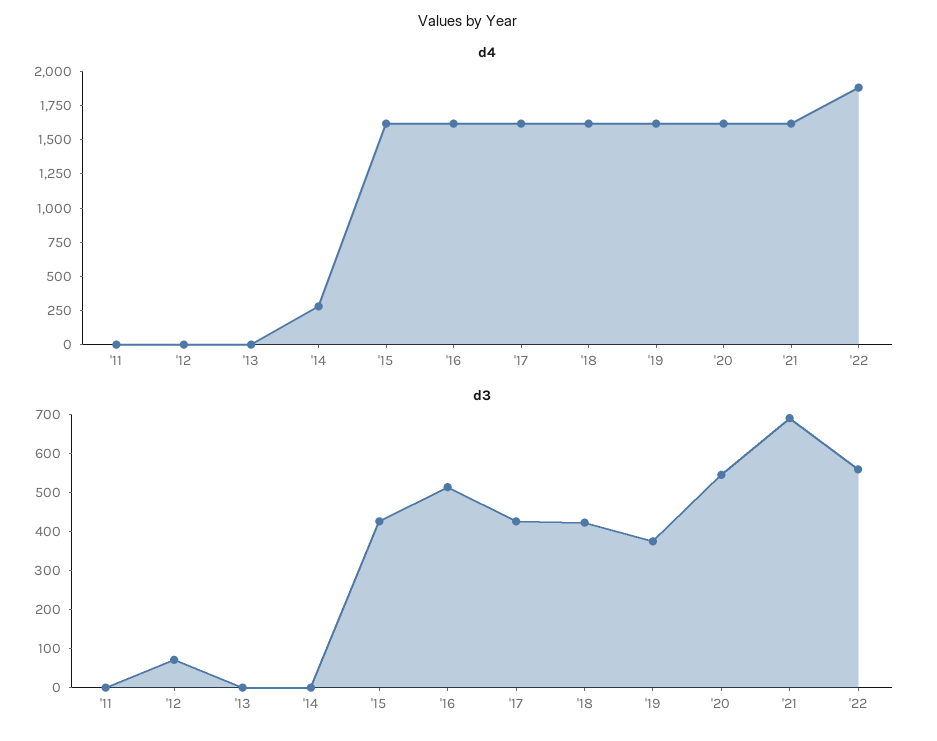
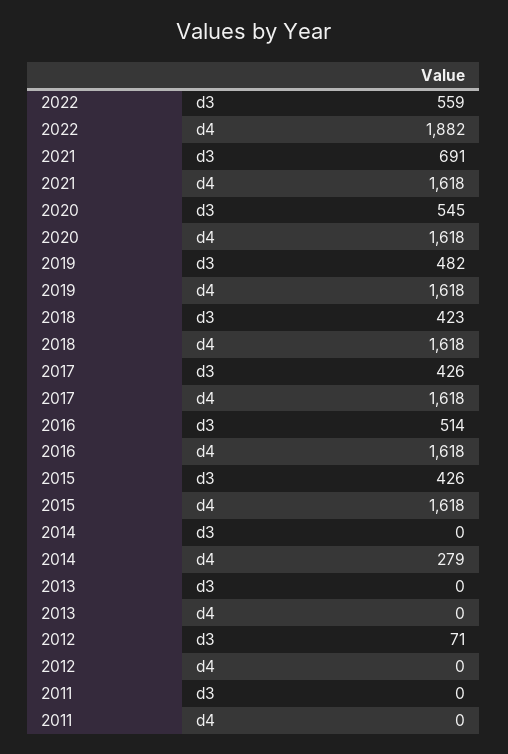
  {
    "d4": {
      "'11": 0,
      "'12": 0,
      "'13": 0,
      "'14": 279,
      "'15": 1618,
      "'16": 1618,
      "'17": 1618,
      "'18": 1618,
      "'19": 1618,
      "'20": 1618,
      "'21": 1618,
      "'22": 1882
    },
    "d3": {
      "'11": 0,
      "'12": 71,
      "'13": 0,
      "'14": 0,
      "'15": 426,
      "'16": 514,
      "'17": 426,
      "'18": 423,
-     "'19": 375,
+     "'19": 482,
      "'20": 545,
      "'21": 691,
      "'22": 559
    }
  }

